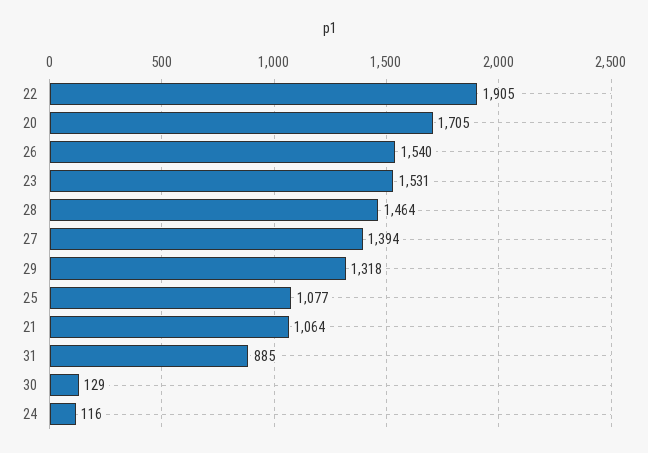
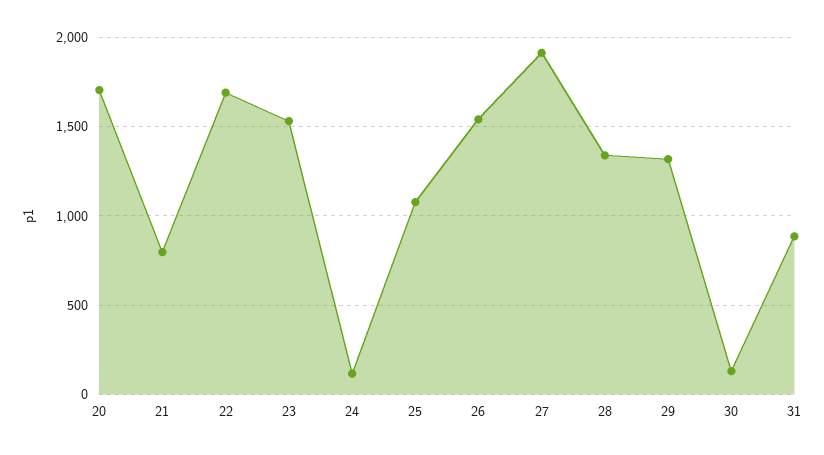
  {
-   "22": 1905,
+   "22": 1700,
    "20": 1705,
    "26": 1540,
    "23": 1531,
-   "28": 1464,
+   "28": 1350,
-   "27": 1394,
+   "27": 1900,
    "29": 1318,
    "25": 1077,
-   "21": 1064,
+   "21": 800,
    "31": 885,
    "30": 129,
    "24": 116
  }

